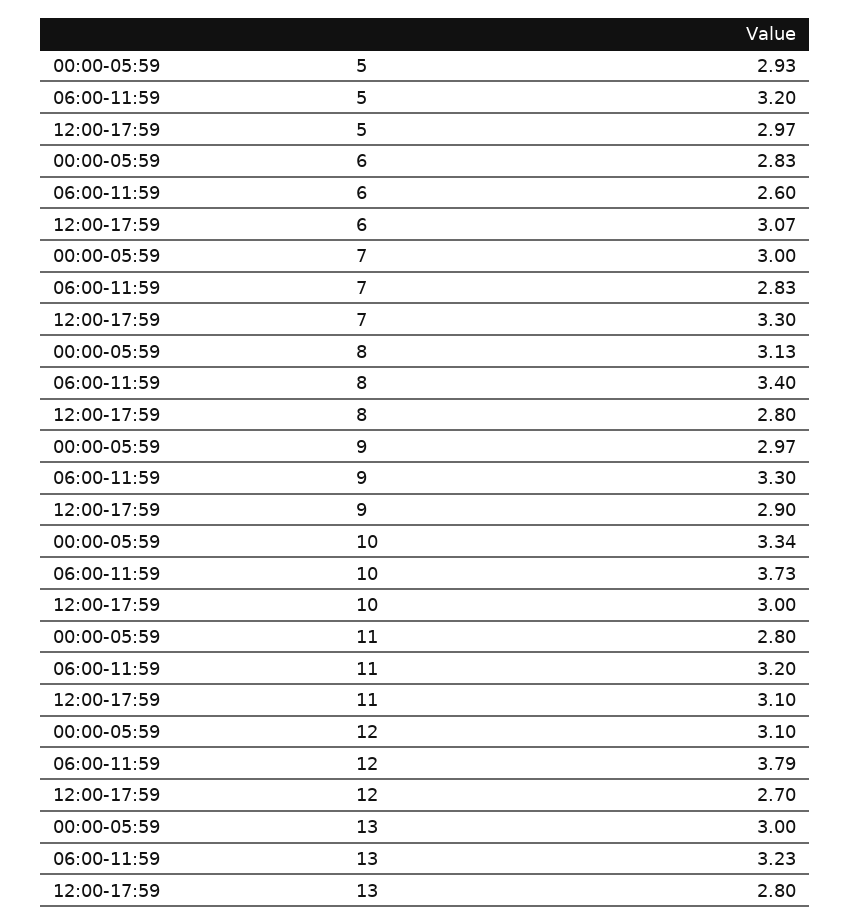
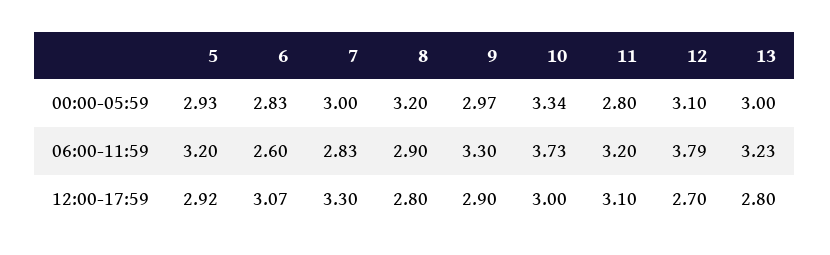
  {
    "00:00-05:59": {
      "5": 2.93,
      "6": 2.83,
      "7": 3,
-     "8": 3.13,
+     "8": 3.2,
      "9": 2.97,
      "10": 3.34,
      "11": 2.8,
      "12": 3.1,
      "13": 3
    },
    "06:00-11:59": {
      "5": 3.2,
      "6": 2.6,
      "7": 2.83,
-     "8": 3.4,
+     "8": 2.9,
      "9": 3.3,
      "10": 3.73,
      "11": 3.2,
      "12": 3.79,
      "13": 3.23
    },
    "12:00-17:59": {
-     "5": 2.97,
+     "5": 2.92,
      "6": 3.07,
      "7": 3.3,
      "8": 2.8,
      "9": 2.9,
      "10": 3,
      "11": 3.1,
      "12": 2.7,
      "13": 2.8
    }
  }

